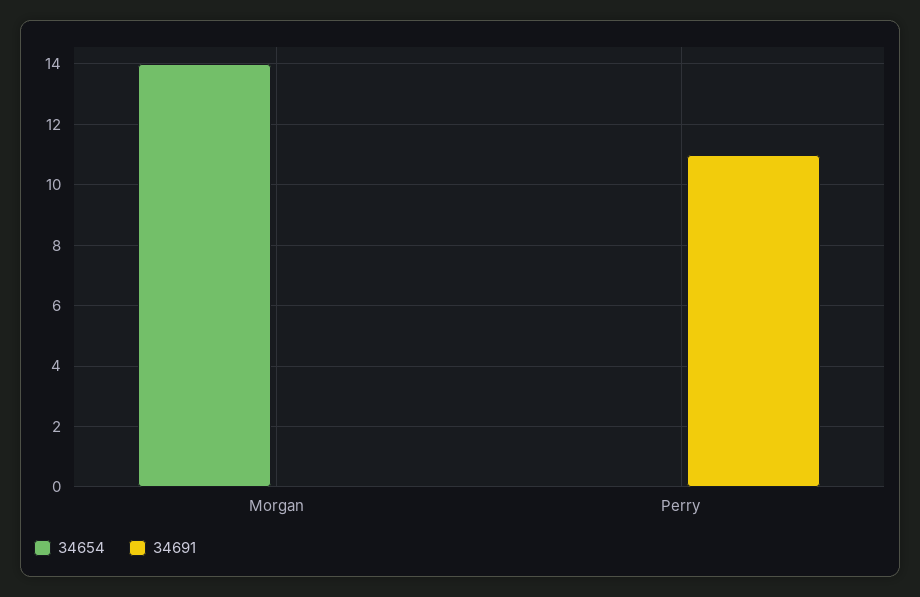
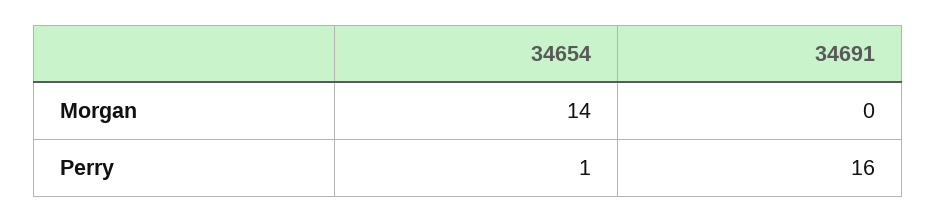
  {
    "34654": {
      "Morgan": 14,
-     "Perry": 0
+     "Perry": 1
    },
    "34691": {
      "Morgan": 0,
-     "Perry": 11
+     "Perry": 16
    }
  }

